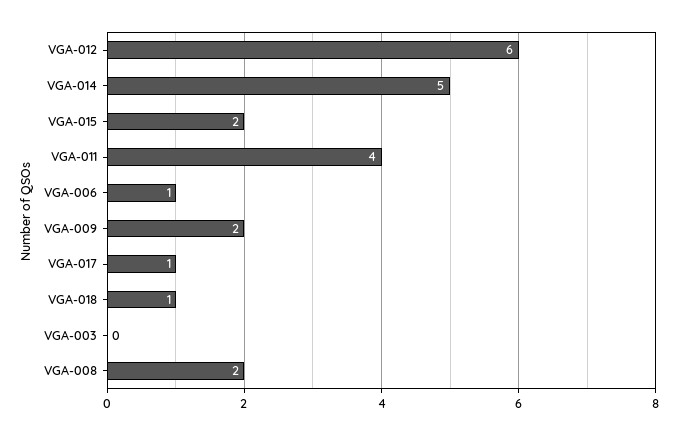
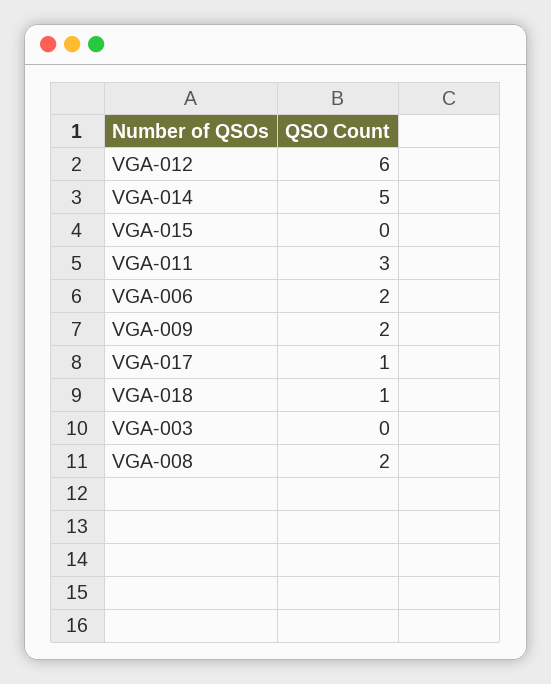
  {
    "VGA-012": 6,
    "VGA-014": 5,
-   "VGA-015": 2,
+   "VGA-015": 0,
-   "VGA-011": 4,
+   "VGA-011": 3,
-   "VGA-006": 1,
+   "VGA-006": 2,
    "VGA-009": 2,
    "VGA-017": 1,
    "VGA-018": 1,
    "VGA-003": 0,
    "VGA-008": 2
  }

